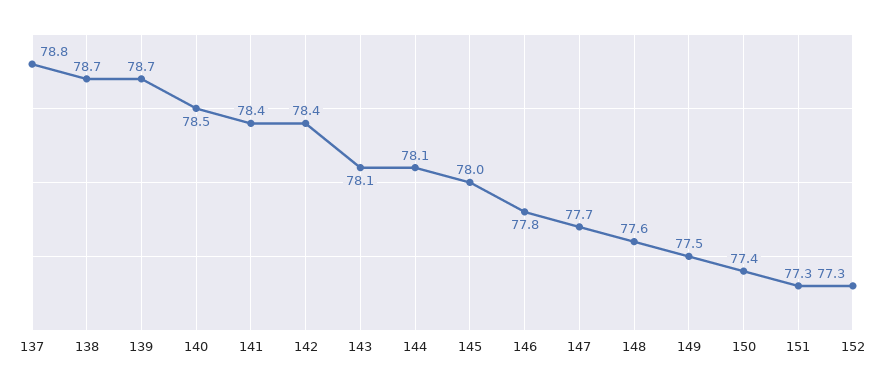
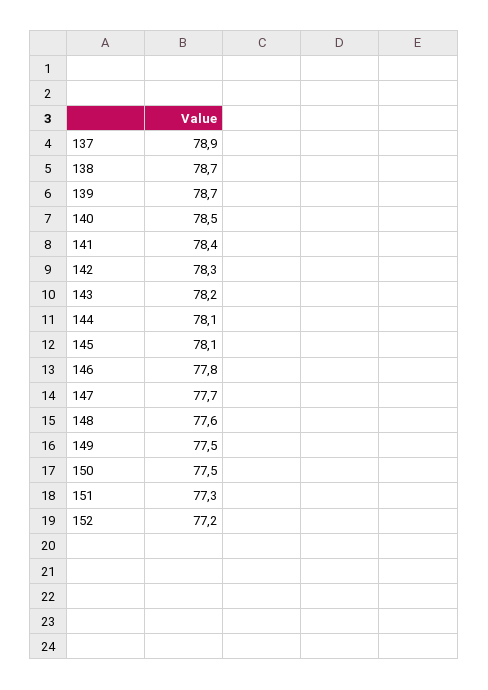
  {
-   "137": 78.8,
+   "137": 78.9,
    "138": 78.7,
    "139": 78.7,
    "140": 78.5,
    "141": 78.4,
-   "142": 78.4,
+   "142": 78.3,
-   "143": 78.1,
+   "143": 78.2,
    "144": 78.1,
-   "145": 78,
+   "145": 78.1,
    "146": 77.8,
    "147": 77.7,
    "148": 77.6,
    "149": 77.5,
-   "150": 77.4,
+   "150": 77.5,
    "151": 77.3,
-   "152": 77.3
+   "152": 77.2
  }

